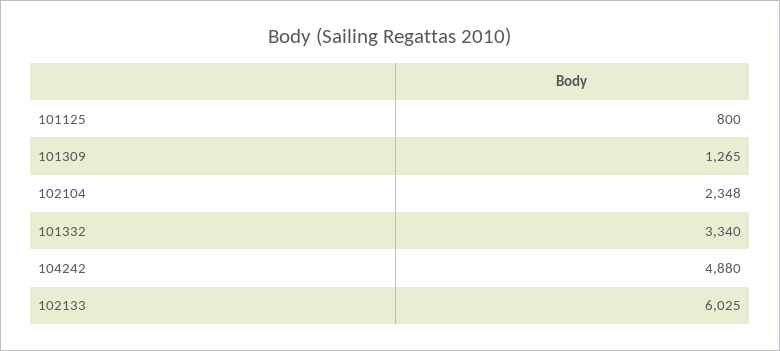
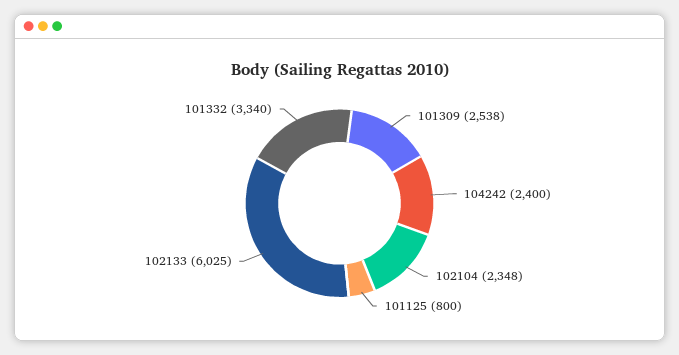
  {
    "101125": 800,
-   "101309": 1265,
+   "101309": 2538,
    "102104": 2348,
    "101332": 3340,
-   "104242": 4880,
+   "104242": 2400,
    "102133": 6025
  }

